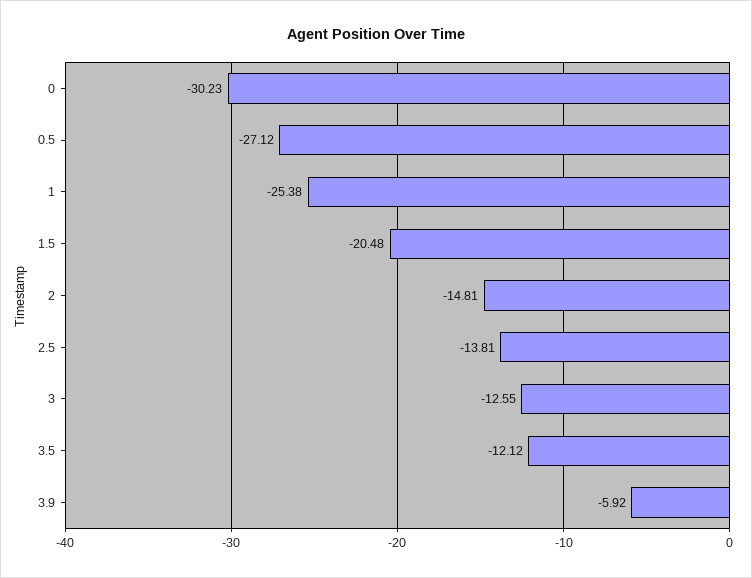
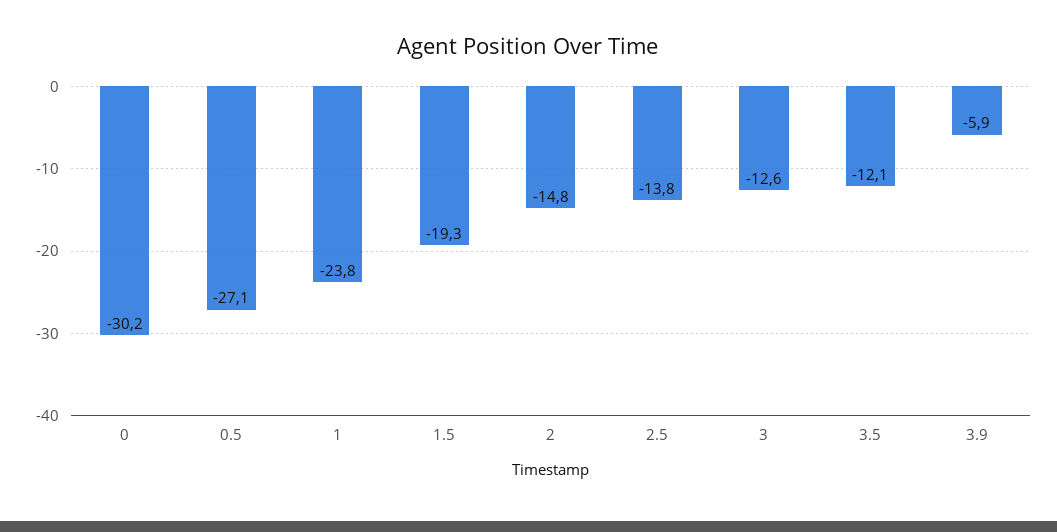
  {
    "0": -30.23,
    "0.5": -27.12,
-   "1": -25.38,
+   "1": -23.8,
-   "1.5": -20.48,
+   "1.5": -19.3,
    "2": -14.81,
    "2.5": -13.81,
    "3": -12.55,
    "3.5": -12.12,
    "3.9": -5.92
  }

